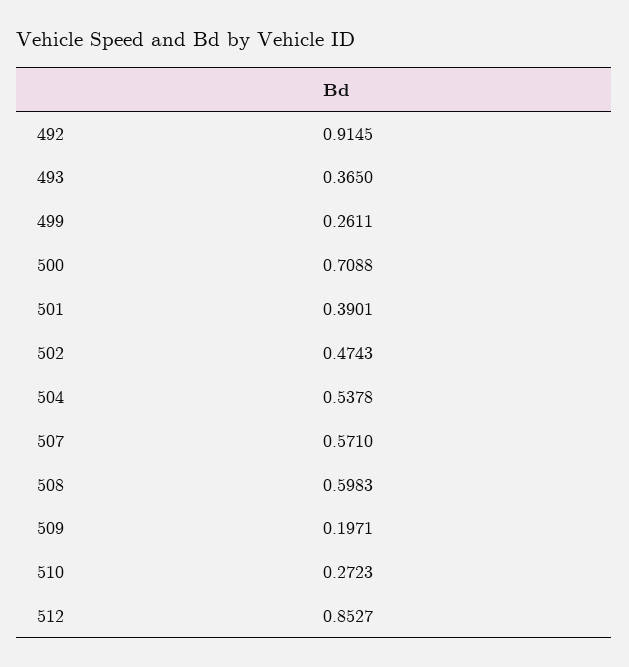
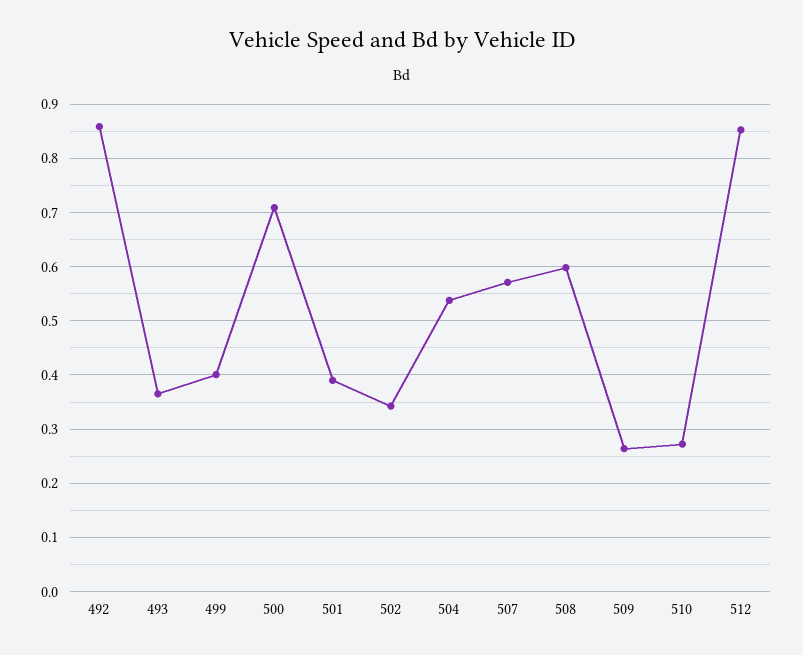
  {
-   "492": 0.9145,
+   "492": 0.86,
    "493": 0.365,
-   "499": 0.2611,
+   "499": 0.4,
    "500": 0.7088,
    "501": 0.3901,
-   "502": 0.4743,
+   "502": 0.34,
    "504": 0.5378,
    "507": 0.571,
    "508": 0.5983,
-   "509": 0.1971,
+   "509": 0.26,
    "510": 0.2723,
    "512": 0.8527
  }

